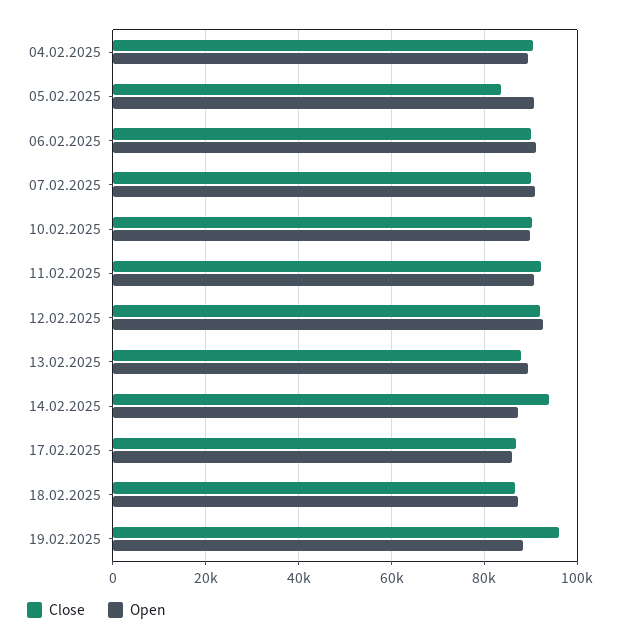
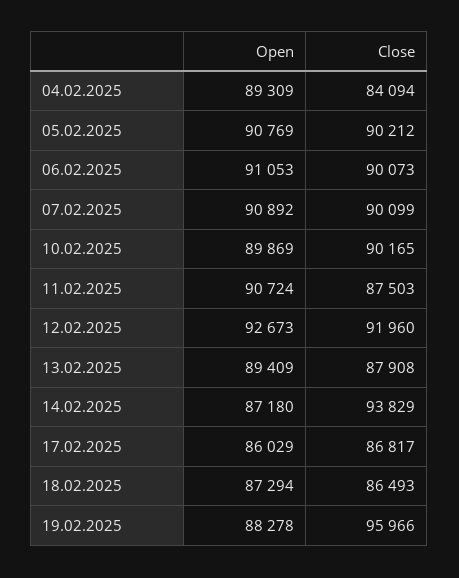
  {
    "Close": {
-     "04.02.2025": 90000,
+     "04.02.2025": 84094,
-     "05.02.2025": 84000,
+     "05.02.2025": 90212,
      "06.02.2025": 90073,
      "07.02.2025": 90099,
      "10.02.2025": 90165,
-     "11.02.2025": 92000,
+     "11.02.2025": 87503,
      "12.02.2025": 91960,
      "13.02.2025": 87908,
      "14.02.2025": 93829,
      "17.02.2025": 86817,
      "18.02.2025": 86493,
      "19.02.2025": 95966
    },
    "Open": {
      "04.02.2025": 89309,
      "05.02.2025": 90769,
      "06.02.2025": 91053,
      "07.02.2025": 90892,
      "10.02.2025": 89869,
      "11.02.2025": 90724,
      "12.02.2025": 92673,
      "13.02.2025": 89409,
      "14.02.2025": 87180,
      "17.02.2025": 86029,
      "18.02.2025": 87294,
      "19.02.2025": 88278
    }
  }

